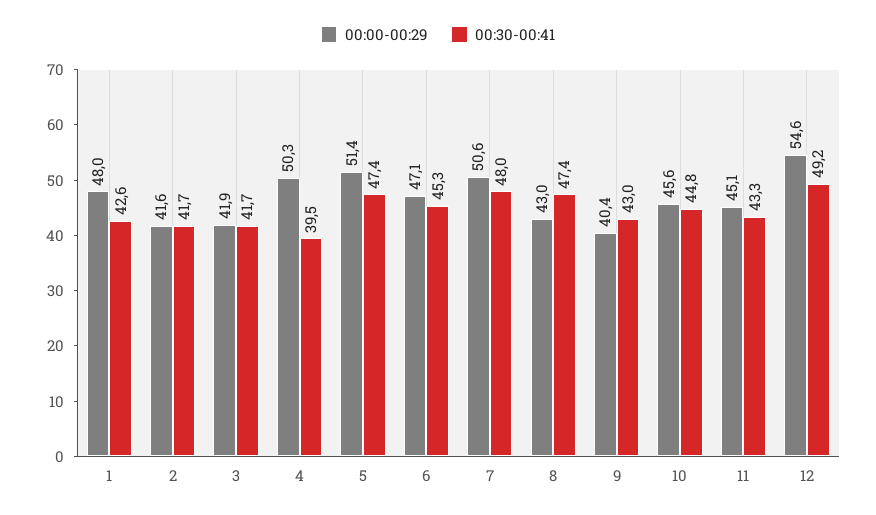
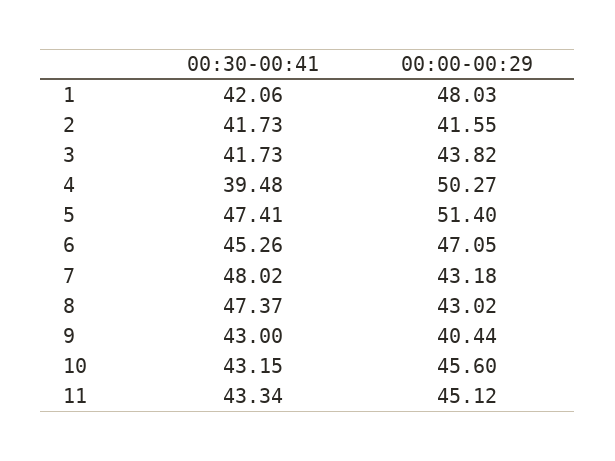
  {
    "00:00-00:29": {
      "1": 48.03,
      "2": 41.55,
-     "3": 41.9,
+     "3": 43.82,
      "4": 50.27,
      "5": 51.4,
      "6": 47.05,
-     "7": 50.6,
+     "7": 43.18,
      "8": 43.02,
      "9": 40.44,
      "10": 45.6,
-     "11": 45.12,
+     "11": 45.12
-     "12": 54.6
    },
    "00:30-00:41": {
-     "1": 42.6,
+     "1": 42.06,
      "2": 41.73,
      "3": 41.73,
      "4": 39.48,
      "5": 47.41,
      "6": 45.26,
      "7": 48.02,
      "8": 47.37,
      "9": 43,
-     "10": 44.8,
+     "10": 43.15,
-     "11": 43.34,
+     "11": 43.34
-     "12": 49.2
    }
  }

